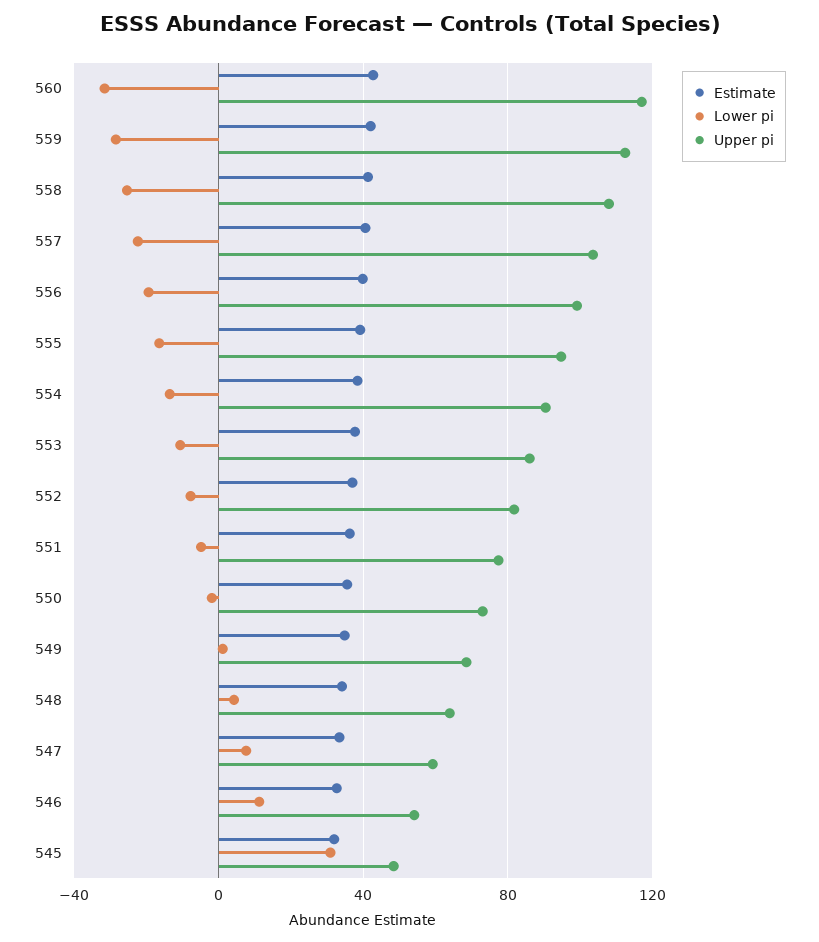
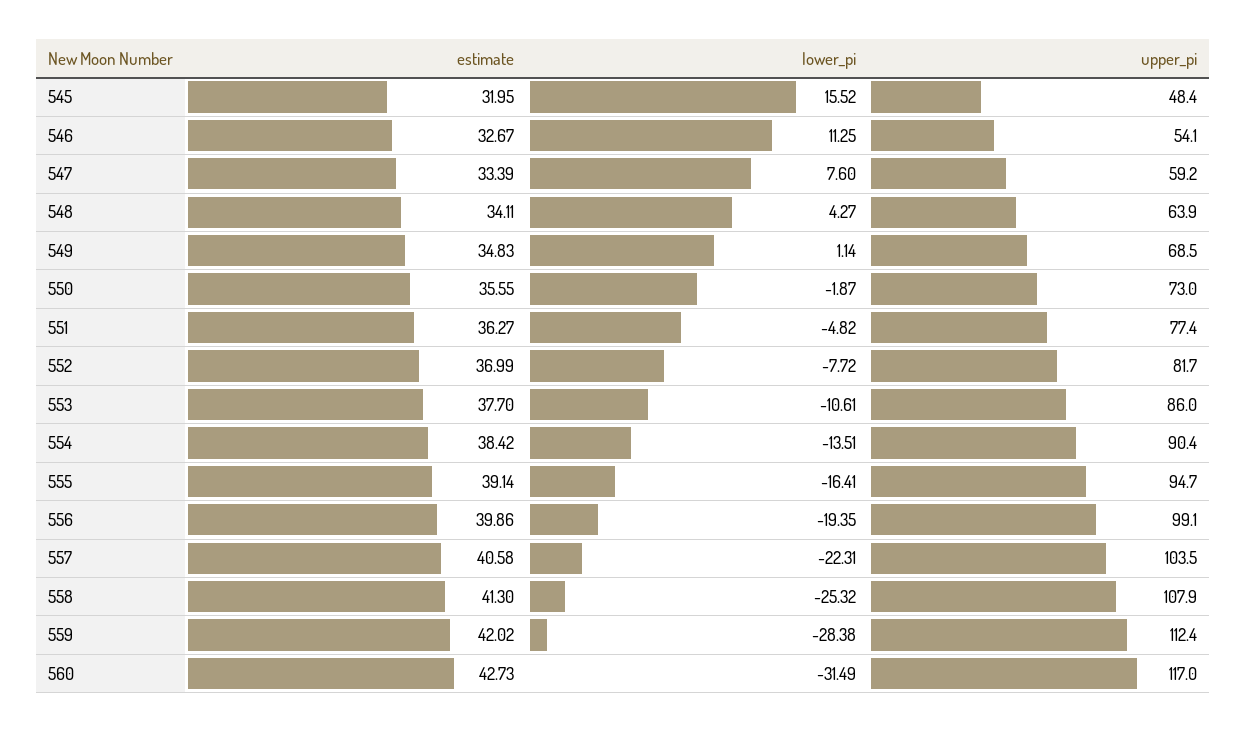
  {
    "Estimate": {
      "560": 42.73,
      "559": 42.02,
      "558": 41.3,
      "557": 40.58,
      "556": 39.86,
      "555": 39.14,
      "554": 38.42,
      "553": 37.7,
      "552": 36.99,
      "551": 36.27,
      "550": 35.55,
      "549": 34.83,
      "548": 34.11,
      "547": 33.39,
      "546": 32.67,
      "545": 31.95
    },
    "Lower pi": {
      "560": -31.49,
      "559": -28.38,
      "558": -25.32,
      "557": -22.31,
      "556": -19.35,
      "555": -16.41,
      "554": -13.51,
      "553": -10.61,
      "552": -7.72,
      "551": -4.82,
      "550": -1.87,
      "549": 1.14,
      "548": 4.27,
      "547": 7.6,
      "546": 11.25,
-     "545": 30
+     "545": 15.52
    },
    "Upper pi": {
      "560": 117,
      "559": 112.4,
      "558": 107.9,
      "557": 103.5,
      "556": 99.1,
      "555": 94.7,
      "554": 90.4,
      "553": 86,
      "552": 81.7,
      "551": 77.4,
      "550": 73,
      "549": 68.5,
      "548": 63.9,
      "547": 59.2,
      "546": 54.1,
      "545": 48.4
    }
  }

